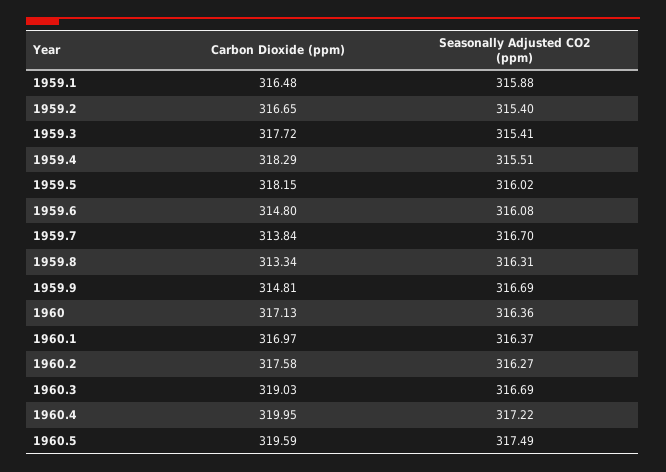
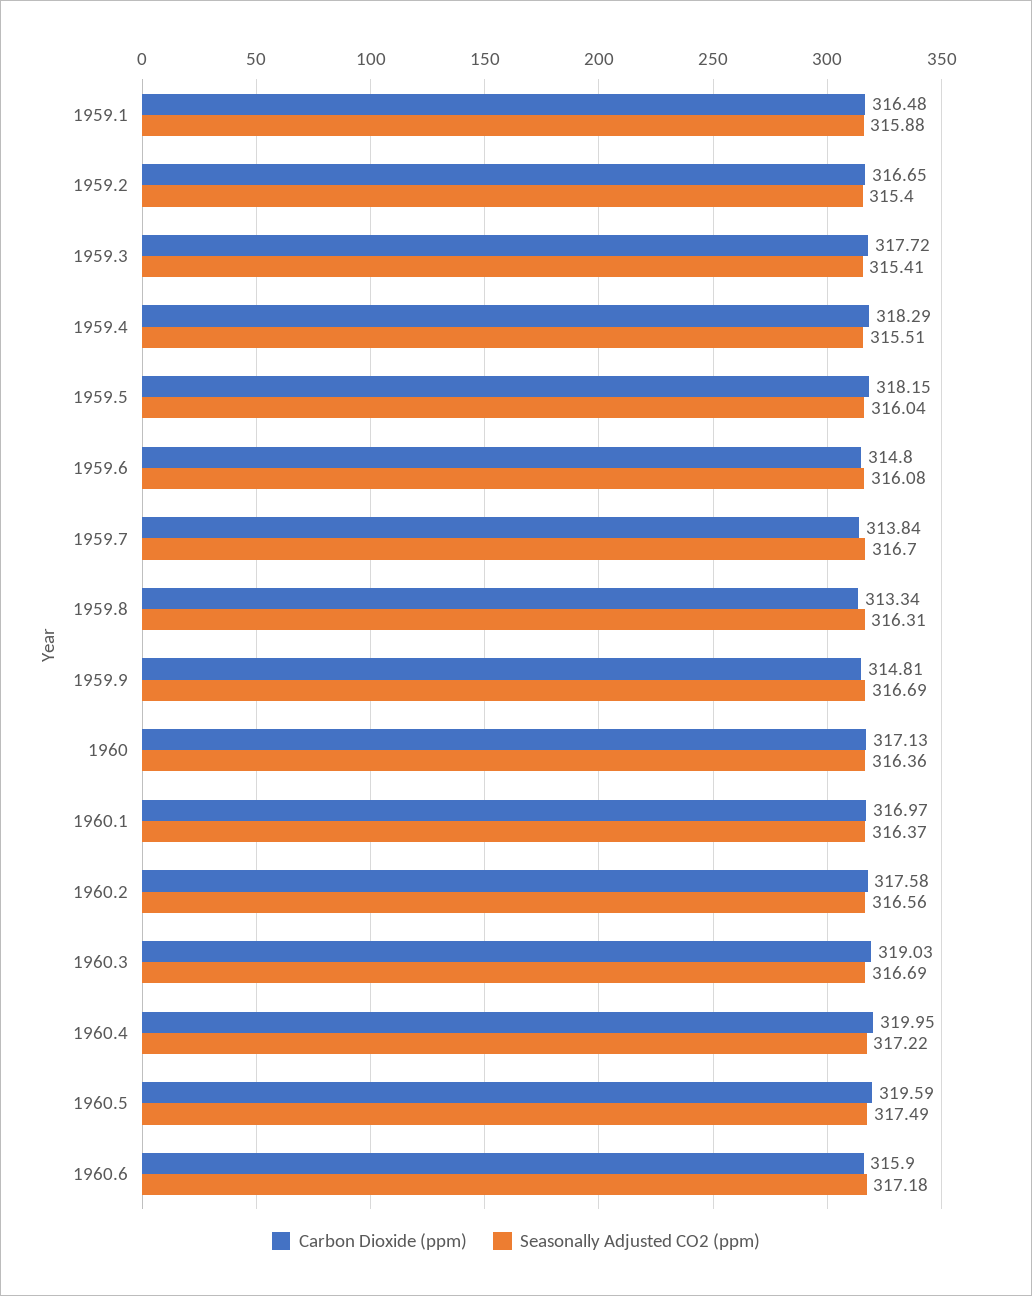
  {
    "Carbon Dioxide (ppm)": {
      "1959.1": 316.48,
      "1959.2": 316.65,
      "1959.3": 317.72,
      "1959.4": 318.29,
      "1959.5": 318.15,
      "1959.6": 314.8,
      "1959.7": 313.84,
      "1959.8": 313.34,
      "1959.9": 314.81,
      "1960": 317.13,
      "1960.1": 316.97,
      "1960.2": 317.58,
      "1960.3": 319.03,
      "1960.4": 319.95,
-     "1960.5": 319.59
+     "1960.5": 319.59,
+     "1960.6": 315.9
    },
    "Seasonally Adjusted CO2 (ppm)": {
      "1959.1": 315.88,
      "1959.2": 315.4,
      "1959.3": 315.41,
      "1959.4": 315.51,
-     "1959.5": 316.02,
+     "1959.5": 316.04,
      "1959.6": 316.08,
      "1959.7": 316.7,
      "1959.8": 316.31,
      "1959.9": 316.69,
      "1960": 316.36,
      "1960.1": 316.37,
-     "1960.2": 316.27,
+     "1960.2": 316.56,
      "1960.3": 316.69,
      "1960.4": 317.22,
-     "1960.5": 317.49
+     "1960.5": 317.49,
+     "1960.6": 317.18
    }
  }

